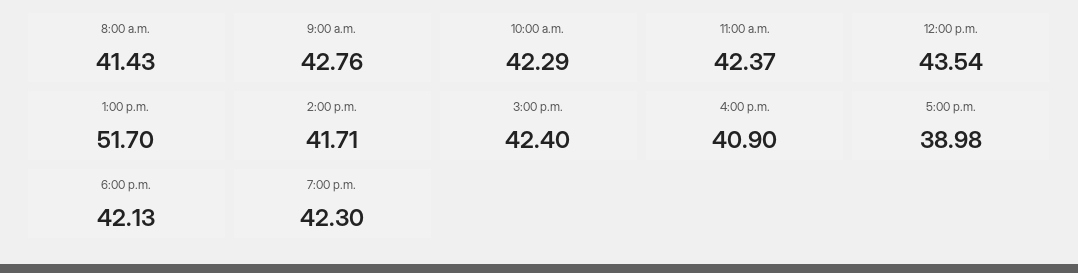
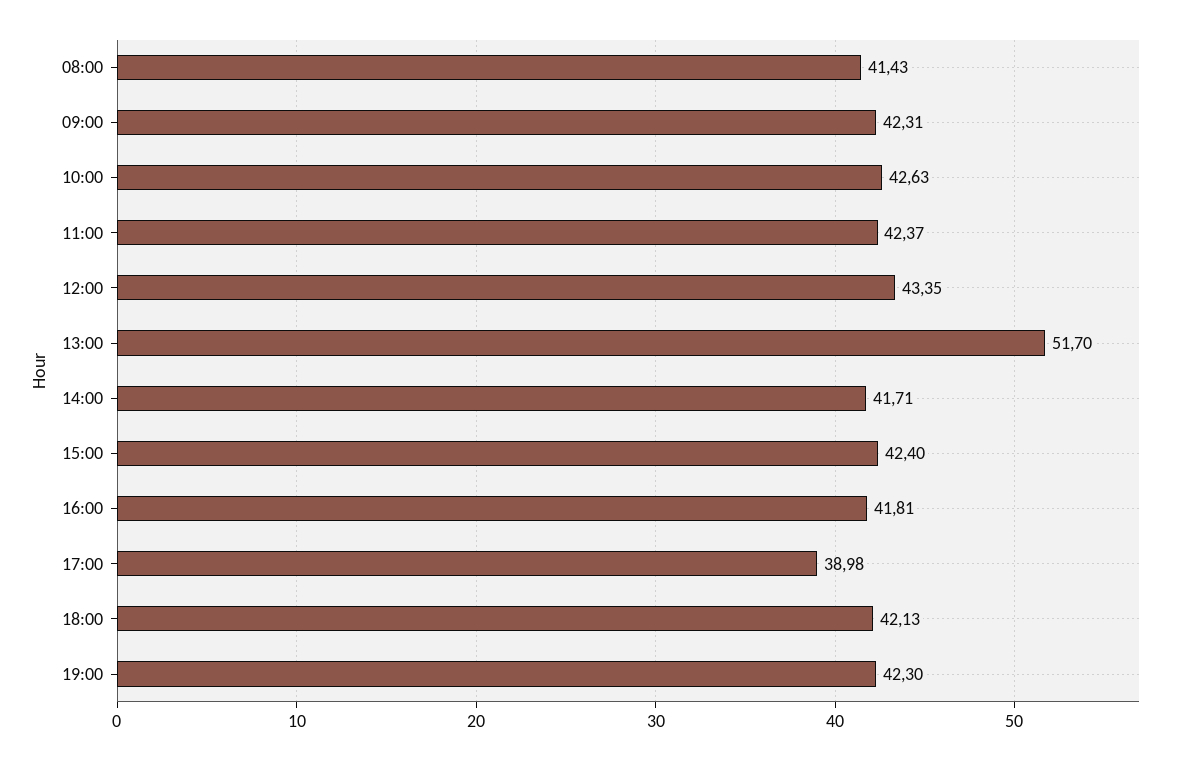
  {
    "8:00 a.m.": 41.43,
-   "9:00 a.m.": 42.76,
+   "9:00 a.m.": 42.31,
-   "10:00 a.m.": 42.29,
+   "10:00 a.m.": 42.63,
    "11:00 a.m.": 42.37,
-   "12:00 p.m.": 43.54,
+   "12:00 p.m.": 43.35,
    "1:00 p.m.": 51.7,
    "2:00 p.m.": 41.71,
    "3:00 p.m.": 42.4,
-   "4:00 p.m.": 40.9,
+   "4:00 p.m.": 41.81,
    "5:00 p.m.": 38.98,
    "6:00 p.m.": 42.13,
    "7:00 p.m.": 42.3
  }

